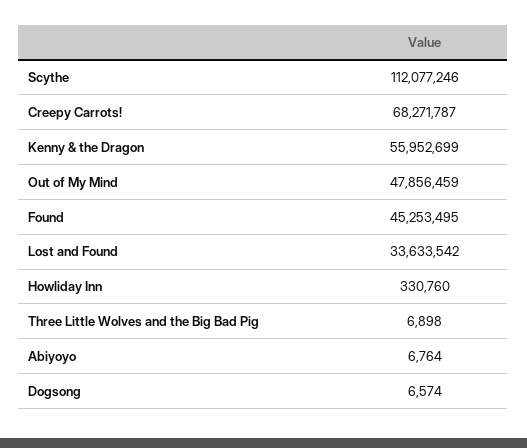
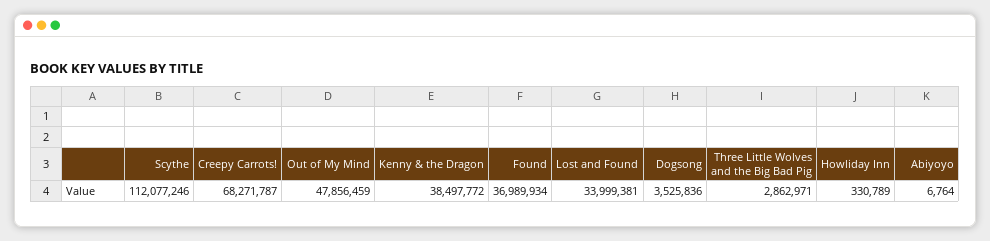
  {
    "Scythe": 112077246,
    "Creepy Carrots!": 68271787,
-   "Kenny & the Dragon": 55952699,
+   "Kenny & the Dragon": 38497772,
    "Out of My Mind": 47856459,
-   "Found": 45253495,
+   "Found": 36989934,
-   "Lost and Found": 33633542,
+   "Lost and Found": 33999381,
-   "Howliday Inn": 330760,
+   "Howliday Inn": 330789,
-   "Three Little Wolves and the Big Bad Pig": 6898,
+   "Three Little Wolves and the Big Bad Pig": 2862971,
    "Abiyoyo": 6764,
-   "Dogsong": 6574
+   "Dogsong": 3525836
  }

